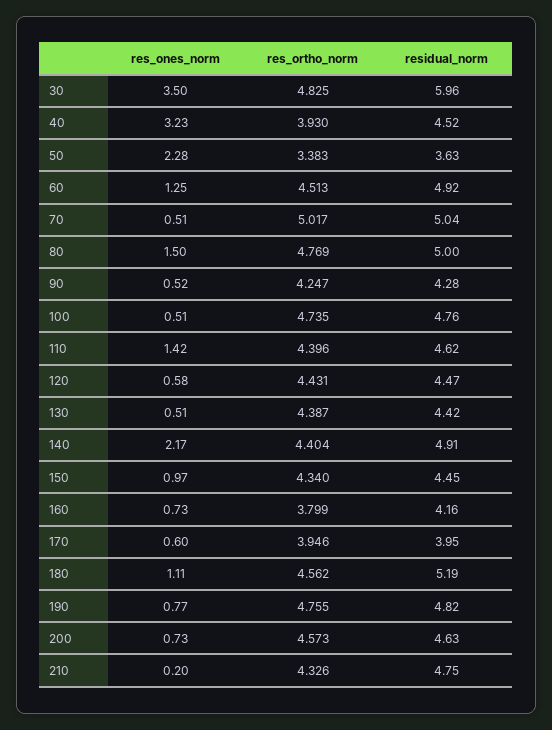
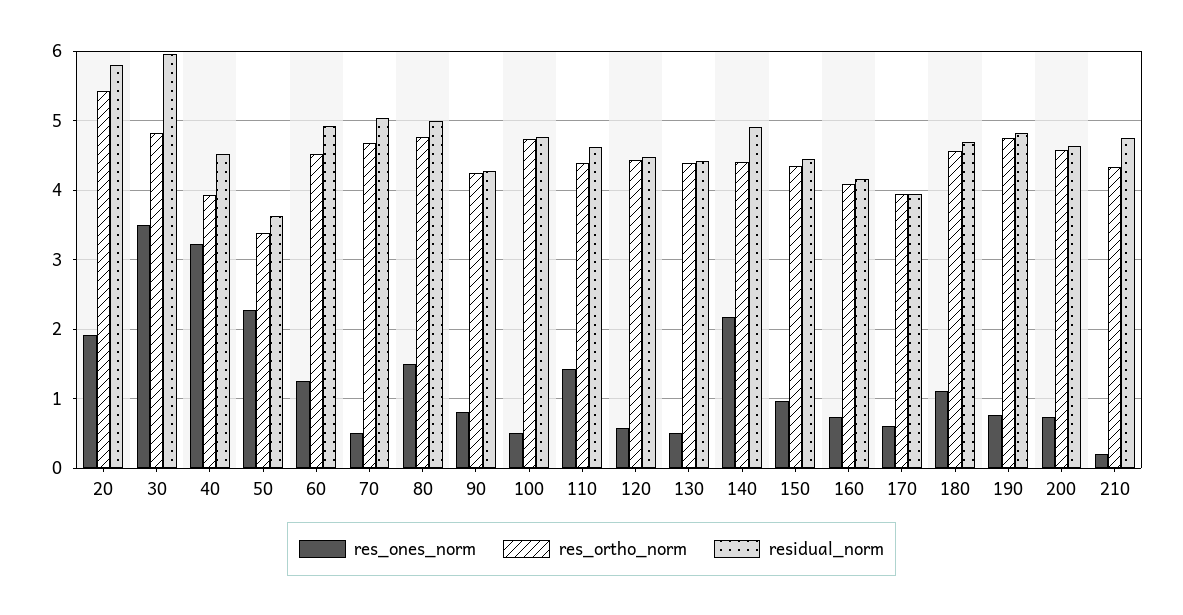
  {
    "res_ones_norm": {
      "30": 3.5,
      "40": 3.23,
      "50": 2.28,
      "60": 1.25,
      "70": 0.51,
      "80": 1.5,
-     "90": 0.52,
+     "90": 0.8,
      "100": 0.51,
      "110": 1.42,
      "120": 0.58,
      "130": 0.51,
      "140": 2.17,
      "150": 0.97,
      "160": 0.73,
      "170": 0.6,
      "180": 1.11,
      "190": 0.77,
      "200": 0.73,
-     "210": 0.2
+     "210": 0.2,
+     "20": 1.9
    },
    "res_ortho_norm": {
      "30": 4.825,
      "40": 3.93,
      "50": 3.383,
      "60": 4.513,
-     "70": 5.017,
+     "70": 4.7,
      "80": 4.769,
      "90": 4.247,
      "100": 4.735,
      "110": 4.396,
      "120": 4.431,
      "130": 4.387,
      "140": 4.404,
      "150": 4.34,
-     "160": 3.799,
+     "160": 4.1,
      "170": 3.946,
      "180": 4.562,
      "190": 4.755,
      "200": 4.573,
-     "210": 4.326
+     "210": 4.326,
+     "20": 5.4
    },
    "residual_norm": {
      "30": 5.96,
      "40": 4.52,
      "50": 3.63,
      "60": 4.92,
      "70": 5.04,
      "80": 5,
      "90": 4.28,
      "100": 4.76,
      "110": 4.62,
      "120": 4.47,
      "130": 4.42,
      "140": 4.91,
      "150": 4.45,
      "160": 4.16,
      "170": 3.95,
-     "180": 5.19,
+     "180": 4.7,
      "190": 4.82,
      "200": 4.63,
-     "210": 4.75
+     "210": 4.75,
+     "20": 5.8
    }
  }

